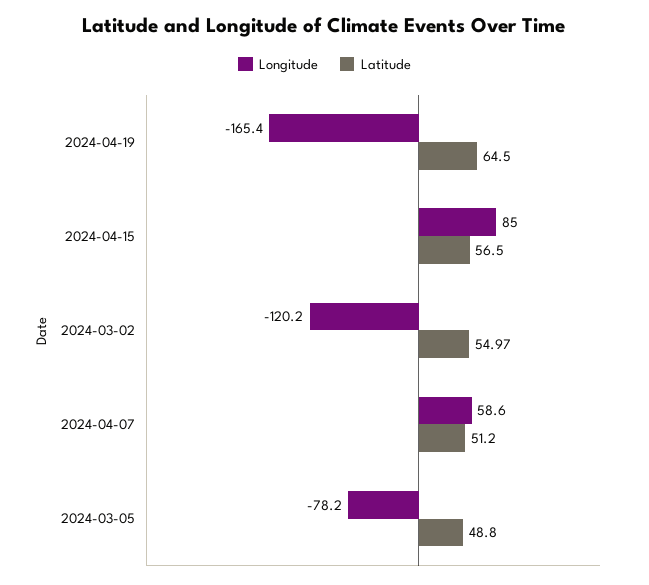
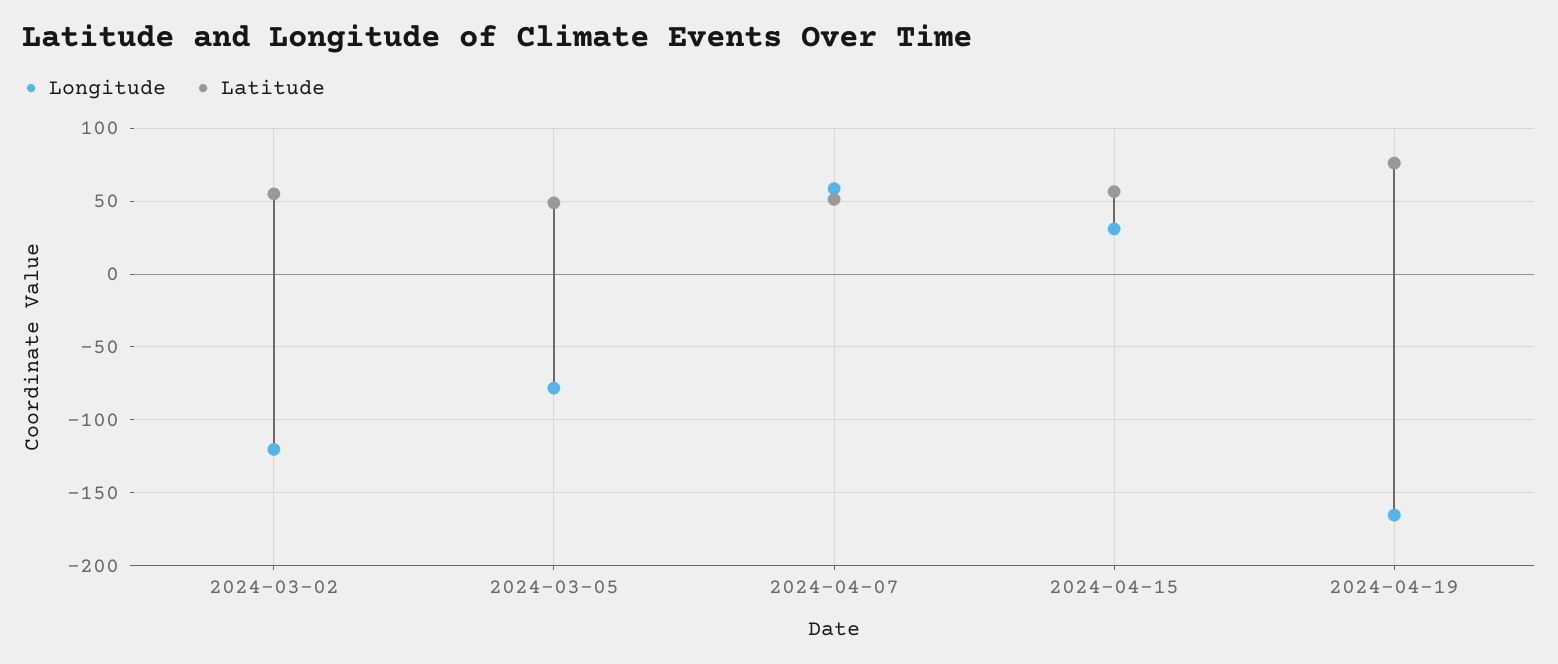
  {
    "Longitude": {
      "2024-04-19": -165.4,
-     "2024-04-15": 85,
+     "2024-04-15": 30,
      "2024-03-02": -120.2,
      "2024-04-07": 58.6,
      "2024-03-05": -78.2
    },
    "Latitude": {
-     "2024-04-19": 64.5,
+     "2024-04-19": 75,
      "2024-04-15": 56.5,
      "2024-03-02": 54.97,
      "2024-04-07": 51.2,
      "2024-03-05": 48.8
    }
  }

